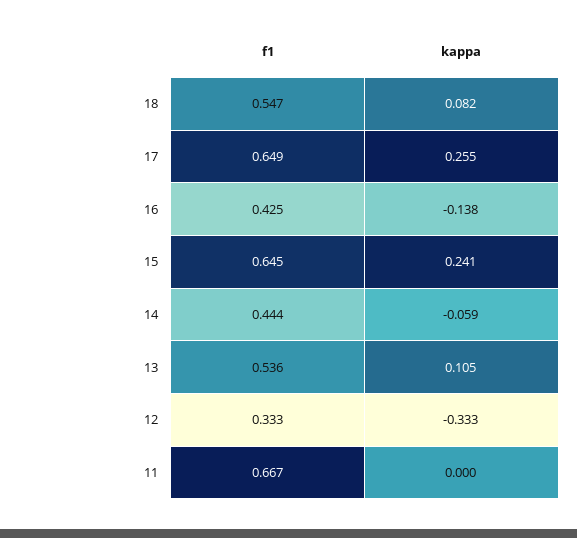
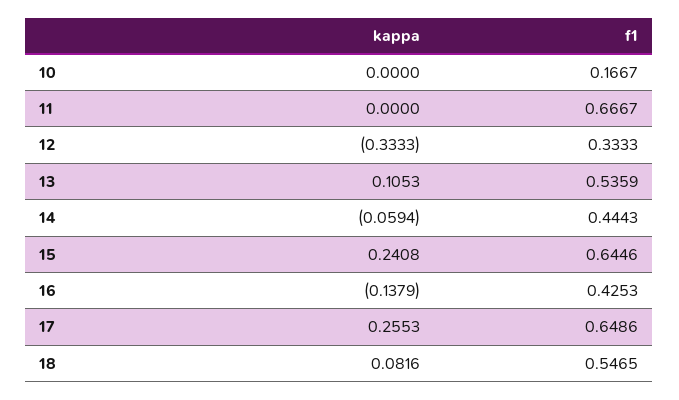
  {
    "f1": {
      "18": 0.5465,
      "17": 0.6486,
      "16": 0.4253,
      "15": 0.6446,
      "14": 0.4443,
      "13": 0.5359,
      "12": 0.3333,
-     "11": 0.6667
+     "11": 0.6667,
+     "10": 0.1667
    },
    "kappa": {
      "18": 0.0816,
      "17": 0.2553,
      "16": -0.1379,
      "15": 0.2408,
      "14": -0.0594,
      "13": 0.1053,
      "12": -0.3333,
-     "11": 0
+     "11": 0,
+     "10": 0
    }
  }

